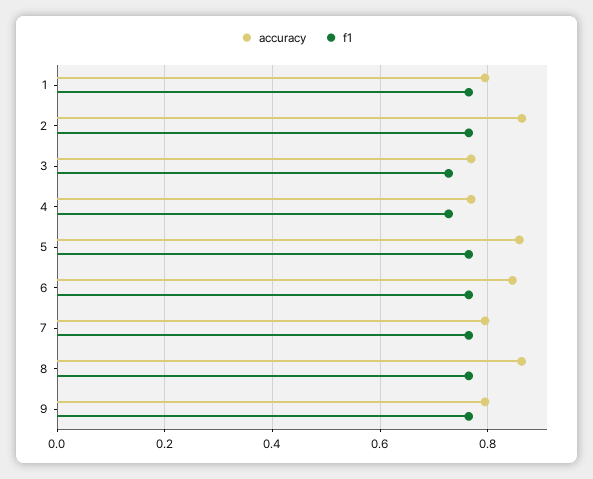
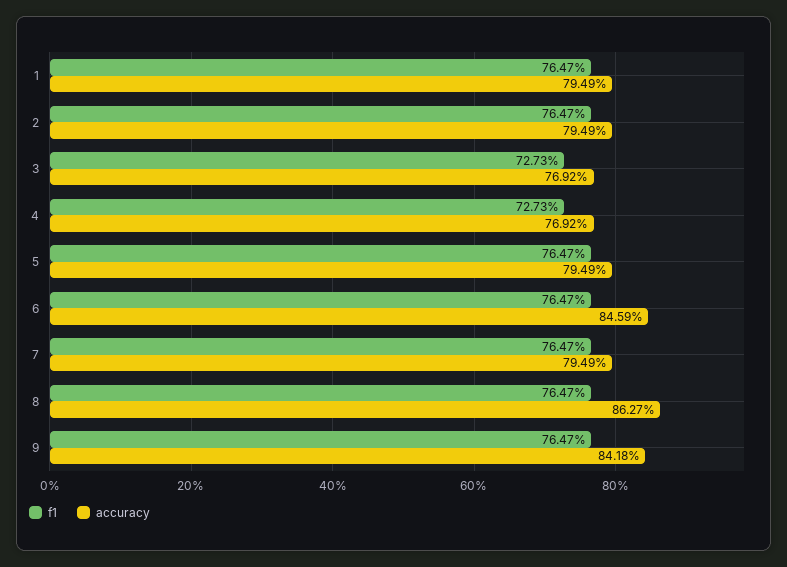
  {
    "accuracy": {
      "1": 0.7949,
-     "2": 0.86,
+     "2": 0.7949,
      "3": 0.7692,
      "4": 0.7692,
-     "5": 0.86,
+     "5": 0.7949,
      "6": 0.8459,
      "7": 0.7949,
      "8": 0.8627,
-     "9": 0.8
+     "9": 0.8418
    },
    "f1": {
      "1": 0.7647,
      "2": 0.7647,
      "3": 0.7273,
      "4": 0.7273,
      "5": 0.7647,
      "6": 0.7647,
      "7": 0.7647,
      "8": 0.7647,
      "9": 0.7647
    }
  }

